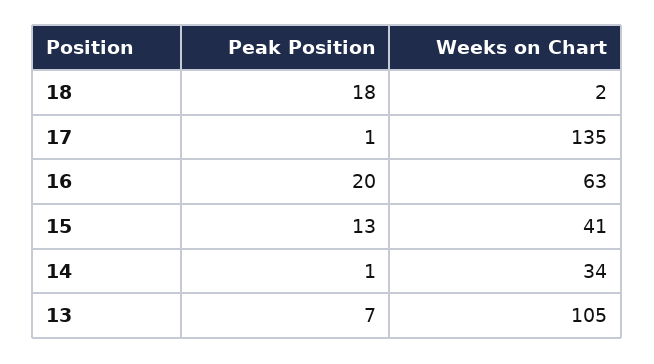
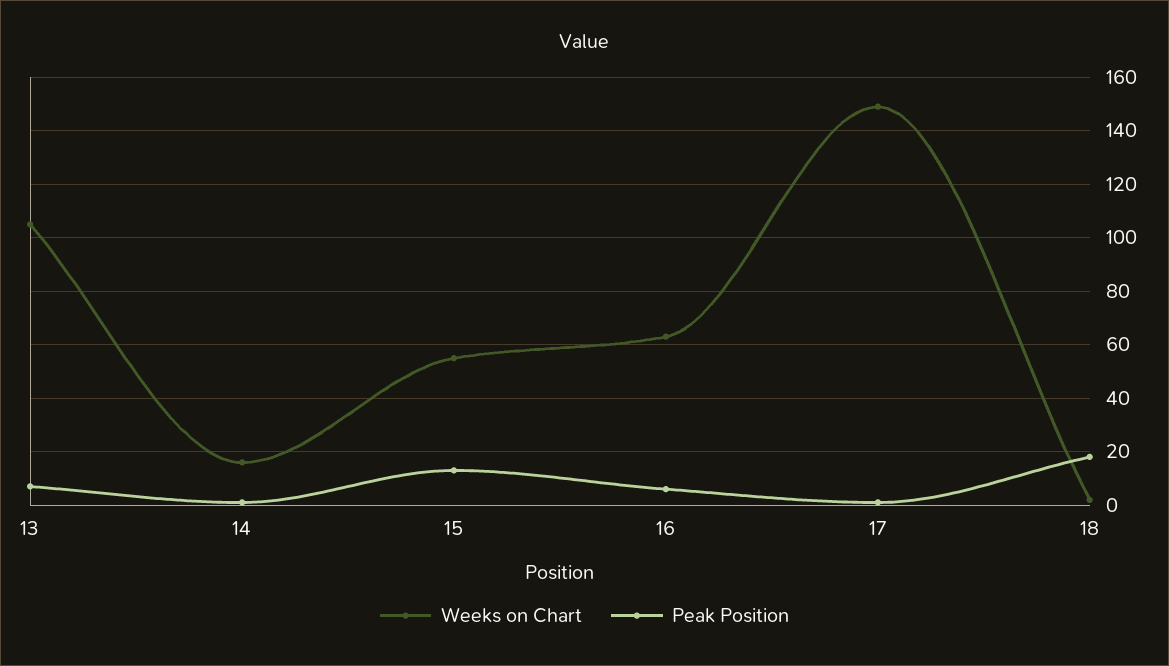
  {
    "Peak Position": {
      "18": 18,
      "17": 1,
-     "16": 20,
+     "16": 5,
      "15": 13,
      "14": 1,
      "13": 7
    },
    "Weeks on Chart": {
      "18": 2,
-     "17": 135,
+     "17": 150,
      "16": 63,
-     "15": 41,
+     "15": 55,
-     "14": 34,
+     "14": 15,
      "13": 105
    }
  }

